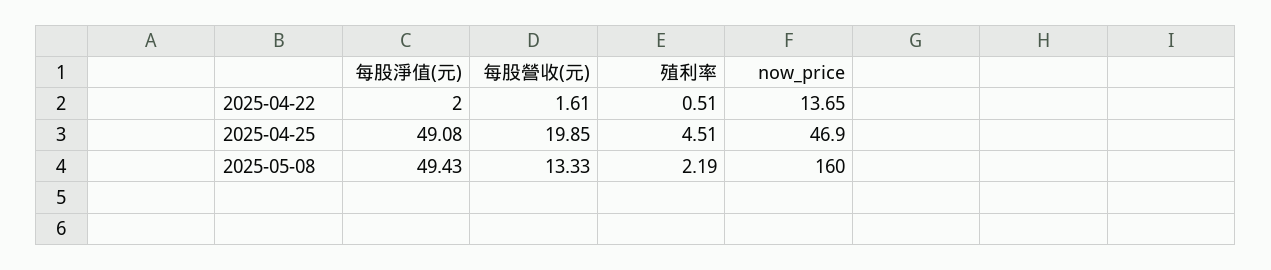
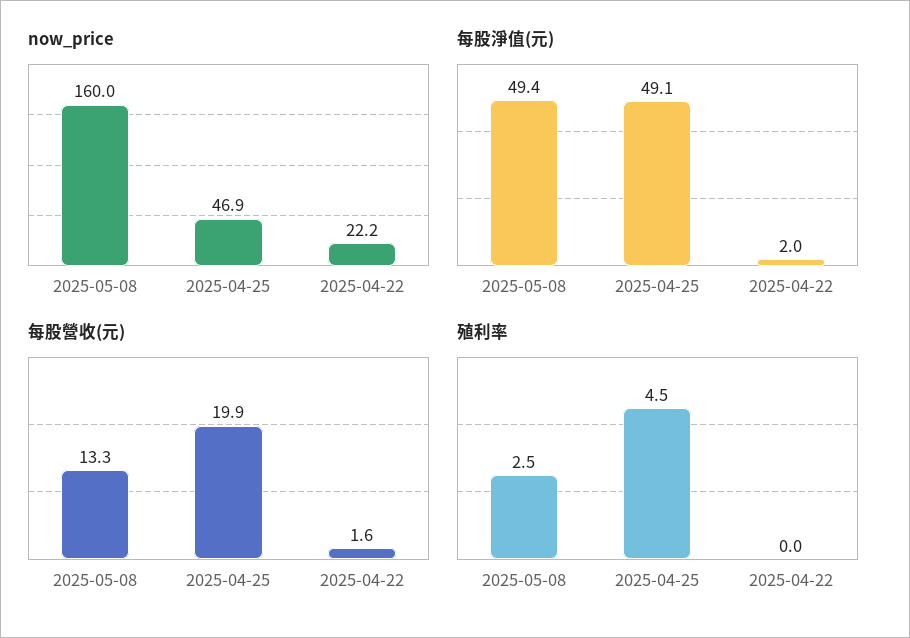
  {
    "每股淨值(元)": {
      "2025-04-22": 2,
      "2025-04-25": 49.08,
      "2025-05-08": 49.43
    },
    "每股營收(元)": {
      "2025-04-22": 1.61,
      "2025-04-25": 19.85,
      "2025-05-08": 13.33
    },
    "殖利率": {
-     "2025-04-22": 0.51,
+     "2025-04-22": 0,
      "2025-04-25": 4.51,
-     "2025-05-08": 2.19
+     "2025-05-08": 2.5
    },
    "now_price": {
-     "2025-04-22": 13.65,
+     "2025-04-22": 22.2,
      "2025-04-25": 46.9,
      "2025-05-08": 160
    }
  }

